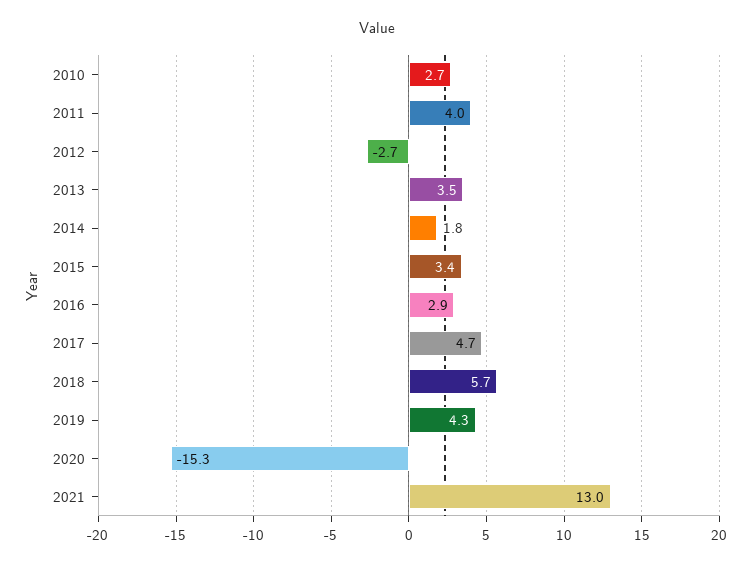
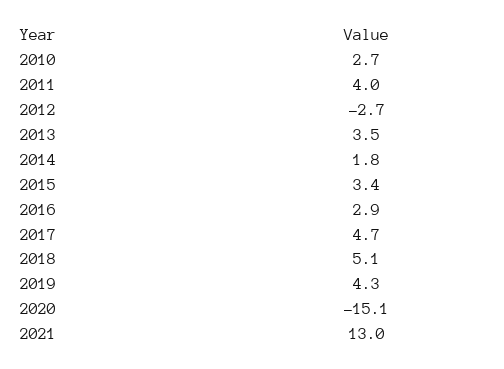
  {
    "2010": 2.7,
    "2011": 4,
    "2012": -2.7,
    "2013": 3.5,
    "2014": 1.8,
    "2015": 3.4,
    "2016": 2.9,
    "2017": 4.7,
-   "2018": 5.7,
+   "2018": 5.1,
    "2019": 4.3,
-   "2020": -15.3,
+   "2020": -15.1,
    "2021": 13
  }

